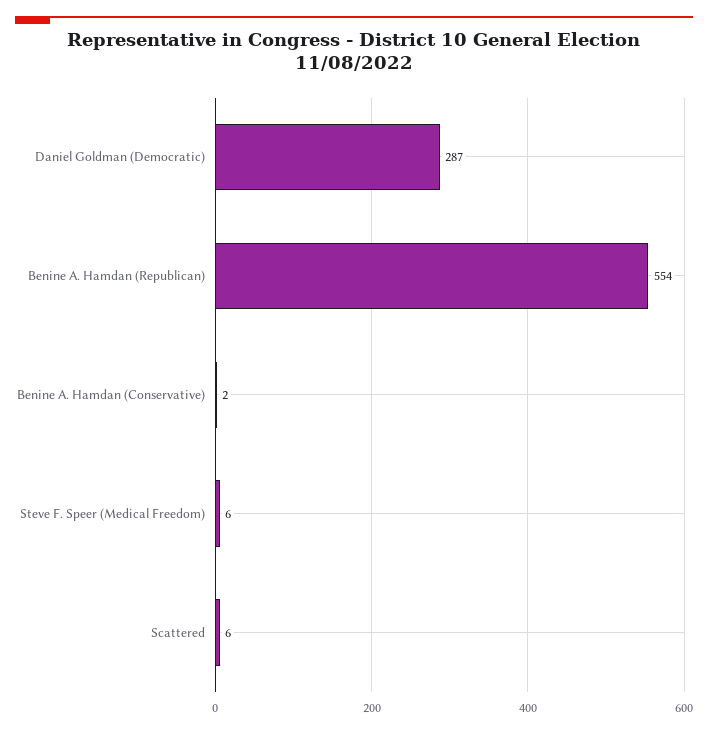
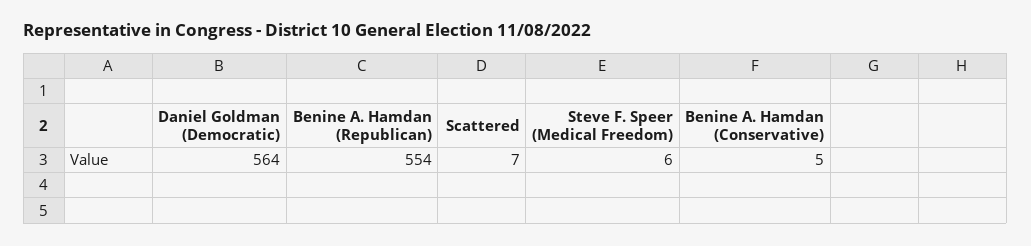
  {
-   "Daniel Goldman (Democratic)": 287,
+   "Daniel Goldman (Democratic)": 564,
    "Benine A. Hamdan (Republican)": 554,
-   "Benine A. Hamdan (Conservative)": 2,
+   "Benine A. Hamdan (Conservative)": 5,
    "Steve F. Speer (Medical Freedom)": 6,
-   "Scattered": 6
+   "Scattered": 7
  }

